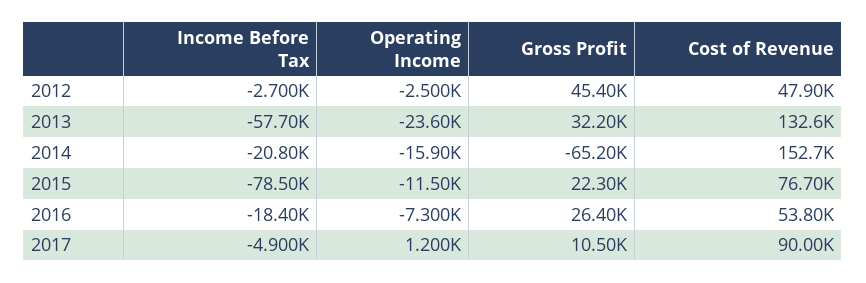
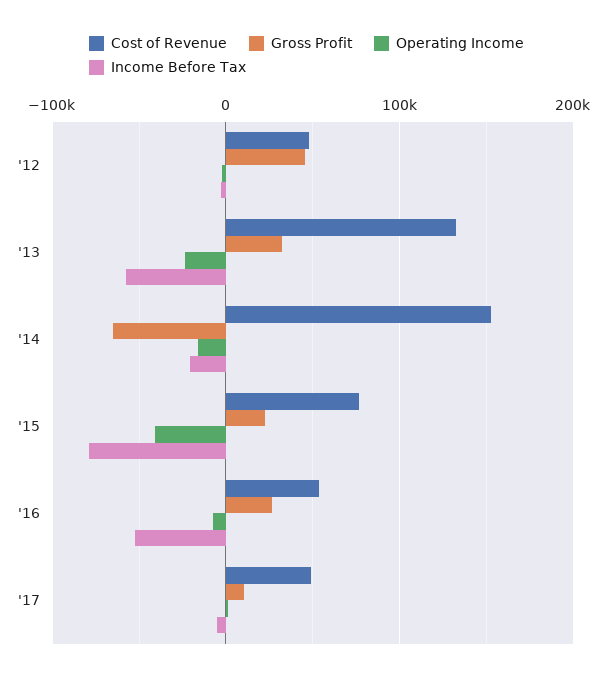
  {
    "Income Before Tax": {
      "2012": -2700,
      "2013": -57700,
      "2014": -20800,
      "2015": -78500,
-     "2016": -18400,
+     "2016": -50000,
      "2017": -4900
    },
    "Operating Income": {
      "2012": -2500,
      "2013": -23600,
      "2014": -15900,
-     "2015": -11500,
+     "2015": -40000,
      "2016": -7300,
      "2017": 1200
    },
    "Gross Profit": {
      "2012": 45400,
      "2013": 32200,
      "2014": -65200,
      "2015": 22300,
      "2016": 26400,
      "2017": 10500
    },
    "Cost of Revenue": {
      "2012": 47900,
      "2013": 132600,
      "2014": 152700,
      "2015": 76700,
      "2016": 53800,
-     "2017": 90000
+     "2017": 50000
    }
  }

